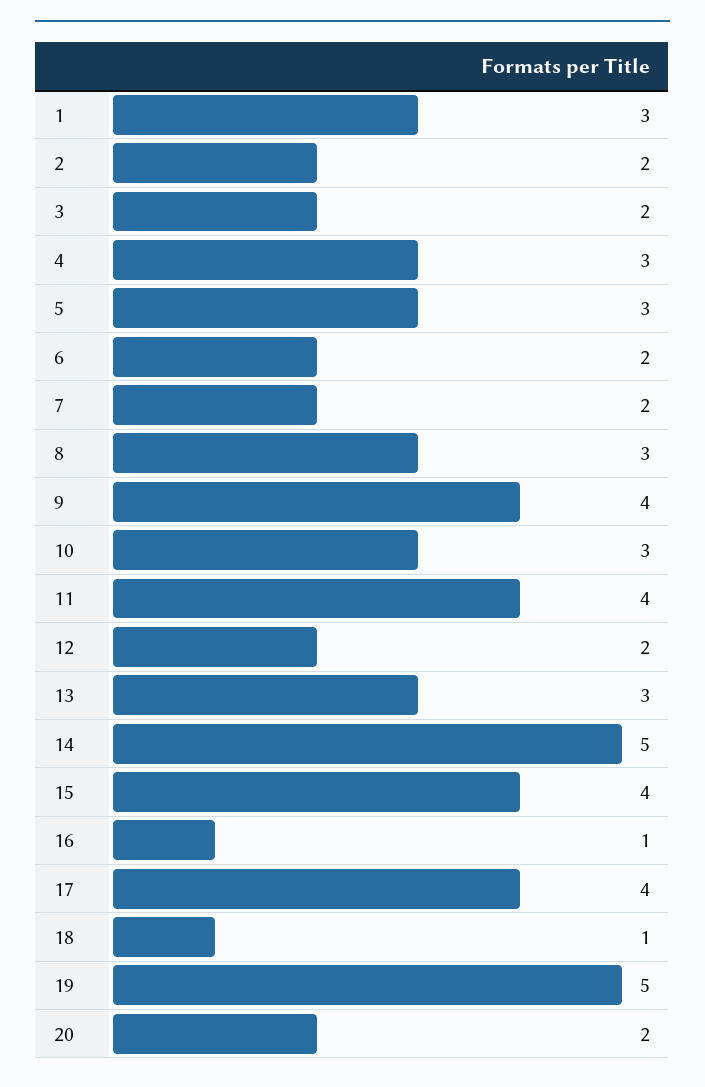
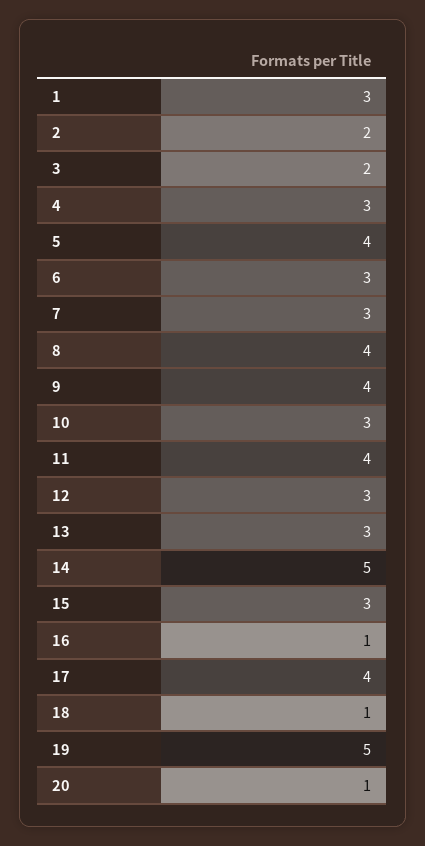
  {
    "1": 3,
    "2": 2,
    "3": 2,
    "4": 3,
-   "5": 3,
+   "5": 4,
-   "6": 2,
+   "6": 3,
-   "7": 2,
+   "7": 3,
-   "8": 3,
+   "8": 4,
    "9": 4,
    "10": 3,
    "11": 4,
-   "12": 2,
+   "12": 3,
    "13": 3,
    "14": 5,
-   "15": 4,
+   "15": 3,
    "16": 1,
    "17": 4,
    "18": 1,
    "19": 5,
-   "20": 2
+   "20": 1
  }

